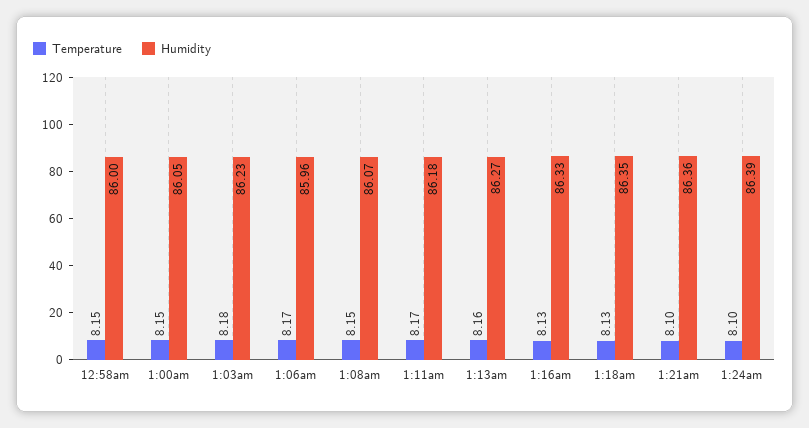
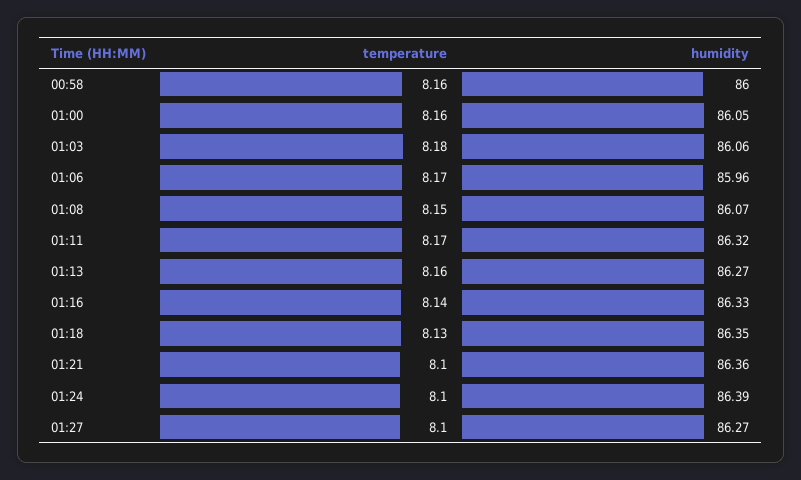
  {
    "Temperature": {
-     "12:58am": 8.15,
+     "12:58am": 8.16,
-     "1:00am": 8.15,
+     "1:00am": 8.16,
      "1:03am": 8.18,
      "1:06am": 8.17,
      "1:08am": 8.15,
      "1:11am": 8.17,
      "1:13am": 8.16,
-     "1:16am": 8.13,
+     "1:16am": 8.14,
      "1:18am": 8.13,
      "1:21am": 8.1,
-     "1:24am": 8.1
+     "1:24am": 8.1,
+     "01:27": 8.1
    },
    "Humidity": {
      "12:58am": 86,
      "1:00am": 86.05,
-     "1:03am": 86.23,
+     "1:03am": 86.06,
      "1:06am": 85.96,
      "1:08am": 86.07,
-     "1:11am": 86.18,
+     "1:11am": 86.32,
      "1:13am": 86.27,
      "1:16am": 86.33,
      "1:18am": 86.35,
      "1:21am": 86.36,
-     "1:24am": 86.39
+     "1:24am": 86.39,
+     "01:27": 86.27
    }
  }

